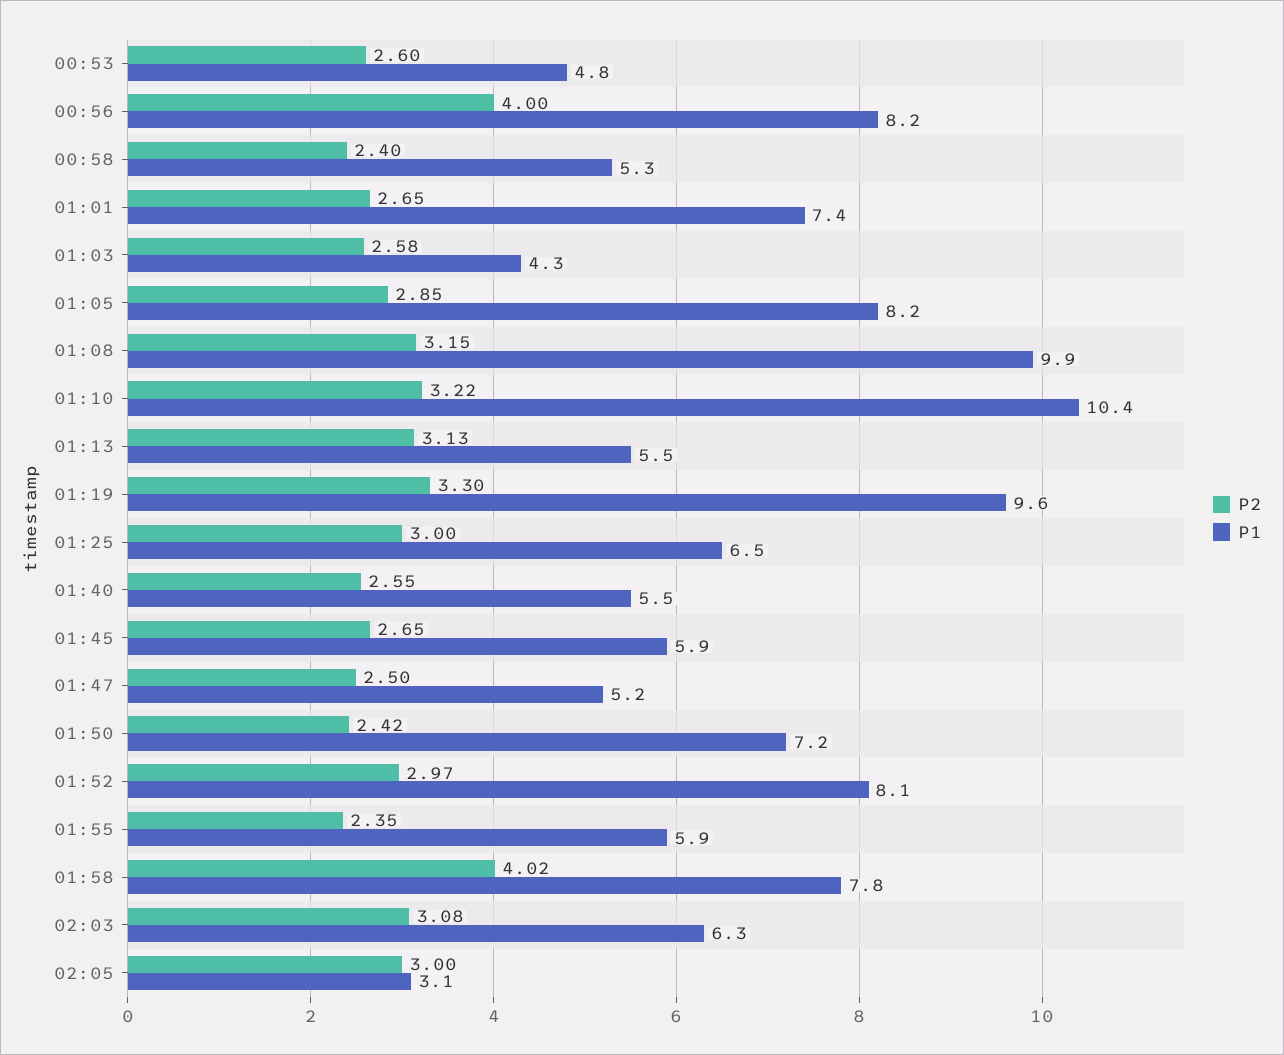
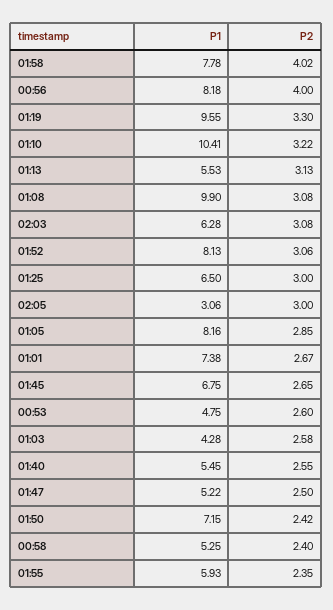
  {
    "P2": {
      "00:53": 2.6,
      "00:56": 4,
      "00:58": 2.4,
-     "01:01": 2.65,
+     "01:01": 2.67,
      "01:03": 2.58,
      "01:05": 2.85,
-     "01:08": 3.15,
+     "01:08": 3.08,
      "01:10": 3.22,
      "01:13": 3.13,
      "01:19": 3.3,
      "01:25": 3,
      "01:40": 2.55,
      "01:45": 2.65,
      "01:47": 2.5,
      "01:50": 2.42,
-     "01:52": 2.97,
+     "01:52": 3.06,
      "01:55": 2.35,
      "01:58": 4.02,
      "02:03": 3.08,
      "02:05": 3
    },
    "P1": {
      "00:53": 4.75,
      "00:56": 8.18,
      "00:58": 5.25,
      "01:01": 7.38,
      "01:03": 4.28,
      "01:05": 8.16,
      "01:08": 9.9,
      "01:10": 10.41,
      "01:13": 5.53,
      "01:19": 9.55,
      "01:25": 6.5,
      "01:40": 5.45,
-     "01:45": 5.9,
+     "01:45": 6.75,
      "01:47": 5.22,
      "01:50": 7.15,
      "01:52": 8.13,
      "01:55": 5.93,
      "01:58": 7.78,
      "02:03": 6.28,
      "02:05": 3.06
    }
  }

